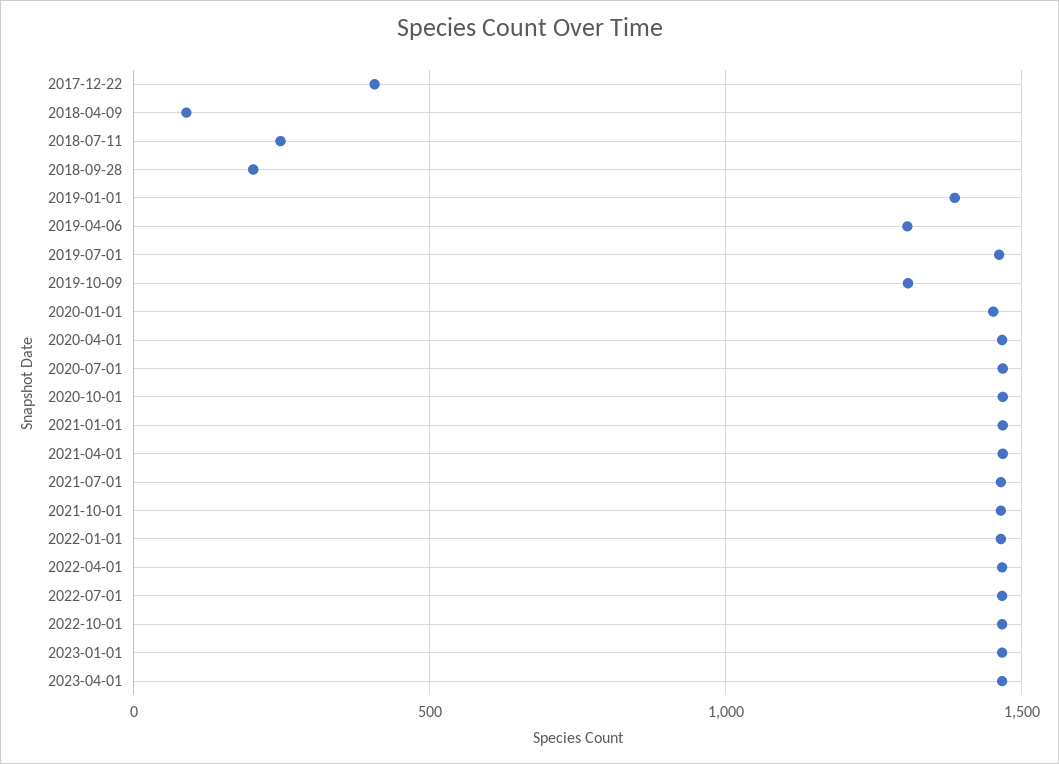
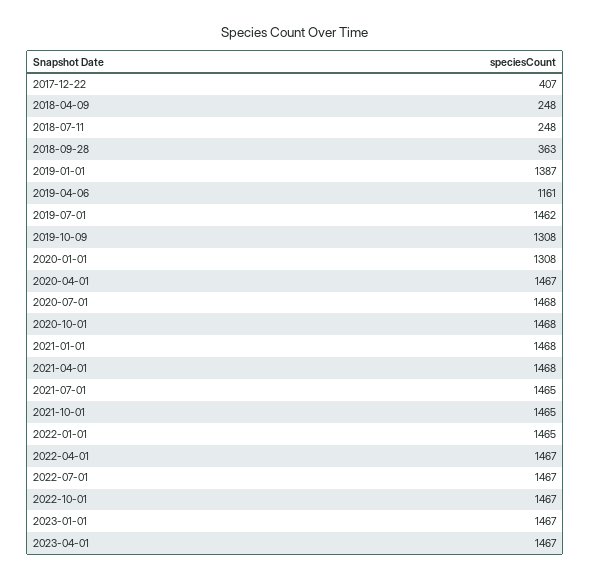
  {
    "2017-12-22": 407,
-   "2018-04-09": 100,
+   "2018-04-09": 248,
    "2018-07-11": 248,
-   "2018-09-28": 200,
+   "2018-09-28": 363,
    "2019-01-01": 1387,
-   "2019-04-06": 1300,
+   "2019-04-06": 1161,
    "2019-07-01": 1462,
    "2019-10-09": 1308,
-   "2020-01-01": 1450,
+   "2020-01-01": 1308,
    "2020-04-01": 1467,
    "2020-07-01": 1468,
    "2020-10-01": 1468,
    "2021-01-01": 1468,
    "2021-04-01": 1468,
    "2021-07-01": 1465,
    "2021-10-01": 1465,
    "2022-01-01": 1465,
    "2022-04-01": 1467,
    "2022-07-01": 1467,
    "2022-10-01": 1467,
    "2023-01-01": 1467,
    "2023-04-01": 1467
  }

